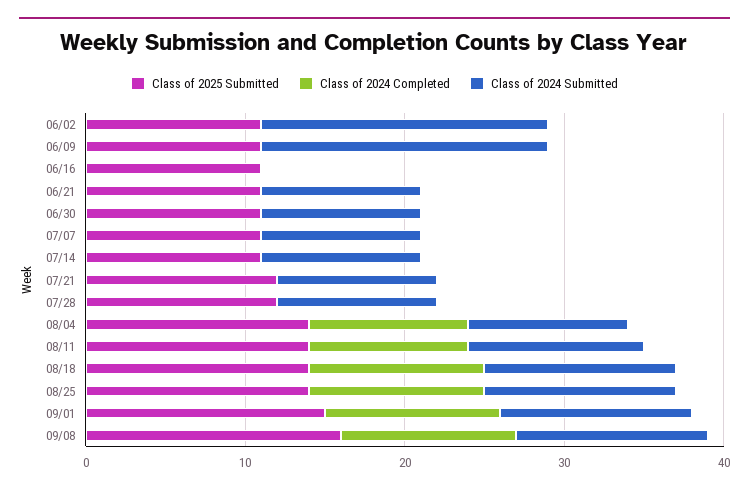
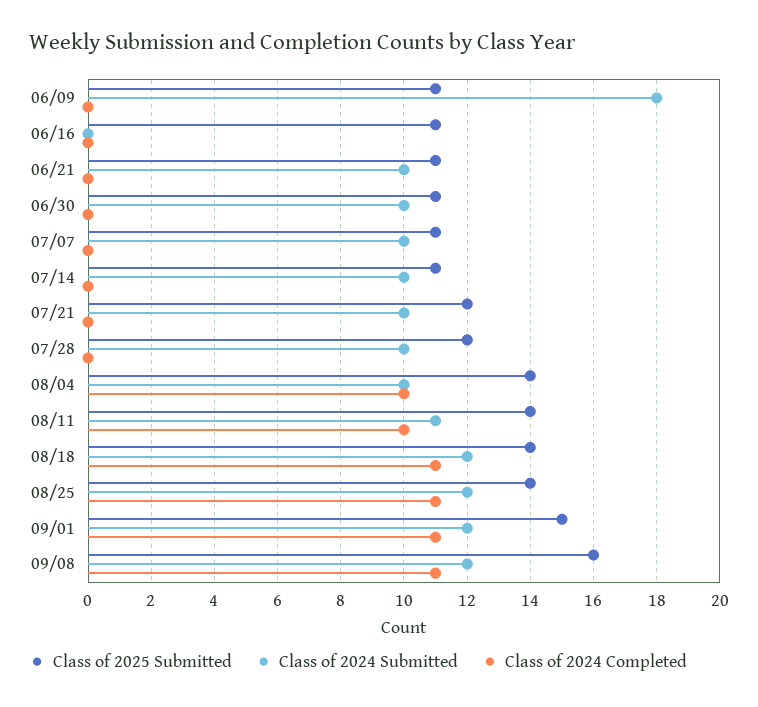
  {
    "Class of 2025 Submitted": {
-     "06/02": 11,
      "06/09": 11,
      "06/16": 11,
      "06/21": 11,
      "06/30": 11,
      "07/07": 11,
      "07/14": 11,
      "07/21": 12,
      "07/28": 12,
      "08/04": 14,
      "08/11": 14,
      "08/18": 14,
      "08/25": 14,
      "09/01": 15,
      "09/08": 16
    },
    "Class of 2024 Completed": {
-     "06/02": 0,
      "06/09": 0,
      "06/16": 0,
      "06/21": 0,
      "06/30": 0,
      "07/07": 0,
      "07/14": 0,
      "07/21": 0,
      "07/28": 0,
      "08/04": 10,
      "08/11": 10,
      "08/18": 11,
      "08/25": 11,
      "09/01": 11,
      "09/08": 11
    },
    "Class of 2024 Submitted": {
-     "06/02": 18,
      "06/09": 18,
      "06/16": 0,
      "06/21": 10,
      "06/30": 10,
      "07/07": 10,
      "07/14": 10,
      "07/21": 10,
      "07/28": 10,
      "08/04": 10,
      "08/11": 11,
      "08/18": 12,
      "08/25": 12,
      "09/01": 12,
      "09/08": 12
    }
  }

